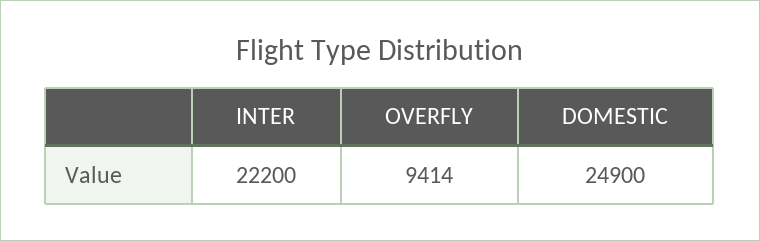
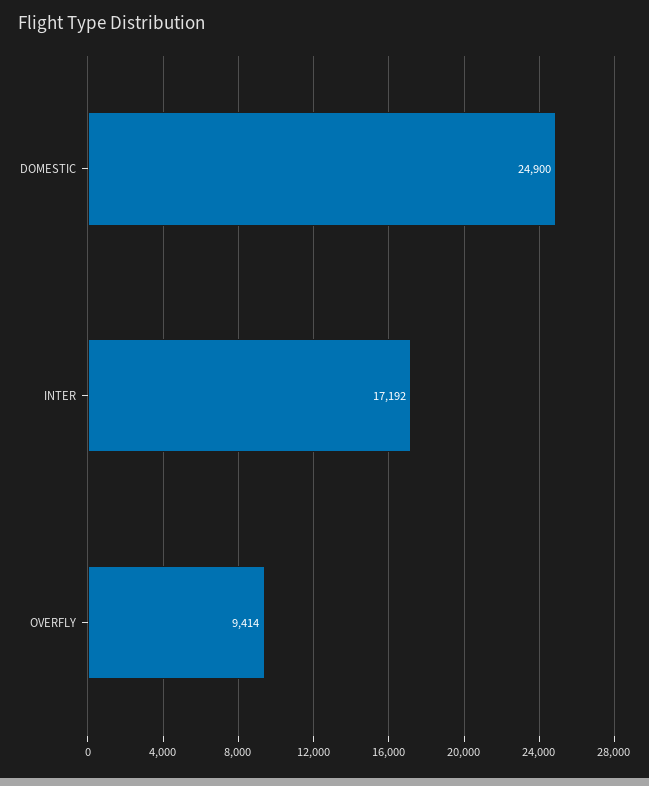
  {
-   "INTER": 22200,
+   "INTER": 17192,
    "OVERFLY": 9414,
    "DOMESTIC": 24900
  }

